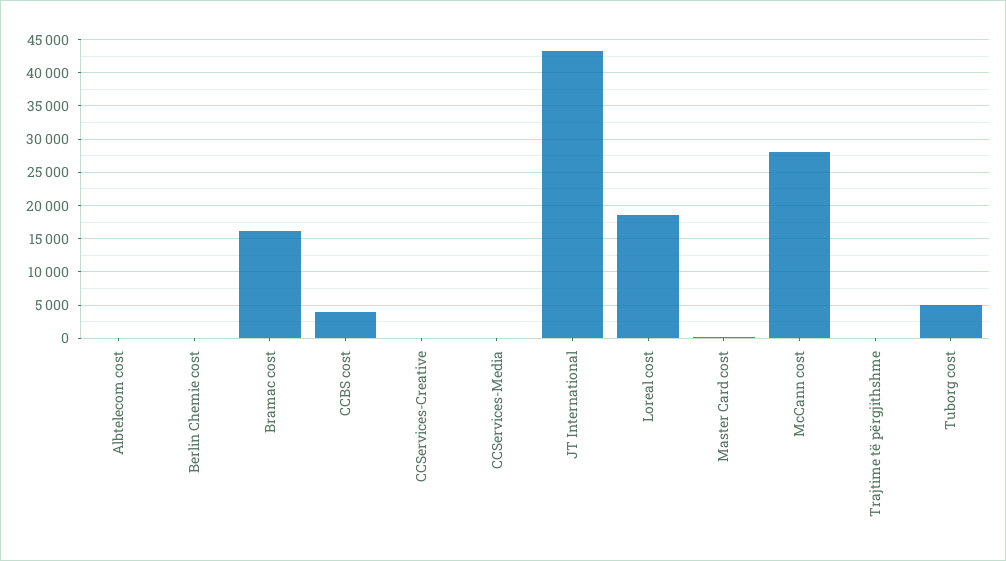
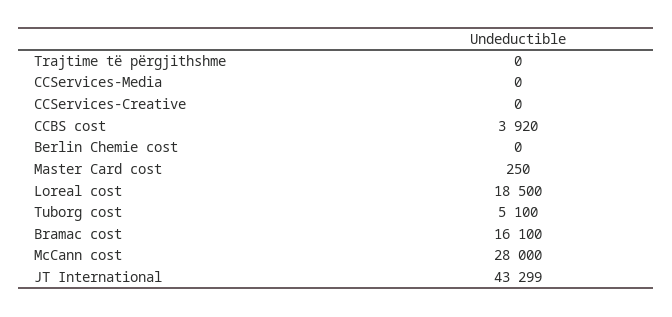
  {
-   "Albtelecom cost": 0,
    "Berlin Chemie cost": 0,
    "Bramac cost": 16100,
    "CCBS cost": 3920,
    "CCServices-Creative": 0,
    "CCServices-Media": 0,
    "JT International": 43299,
    "Loreal cost": 18500,
    "Master Card cost": 250,
    "McCann cost": 28000,
    "Trajtime të përgjithshme": 0,
    "Tuborg cost": 5100
  }

